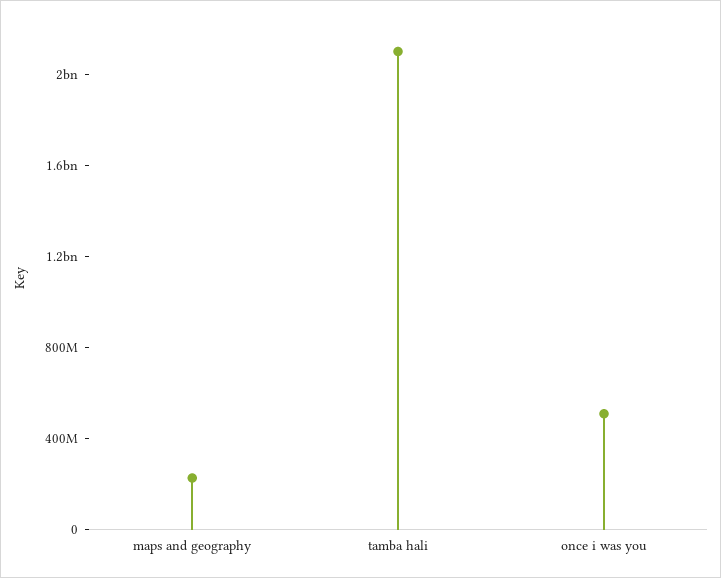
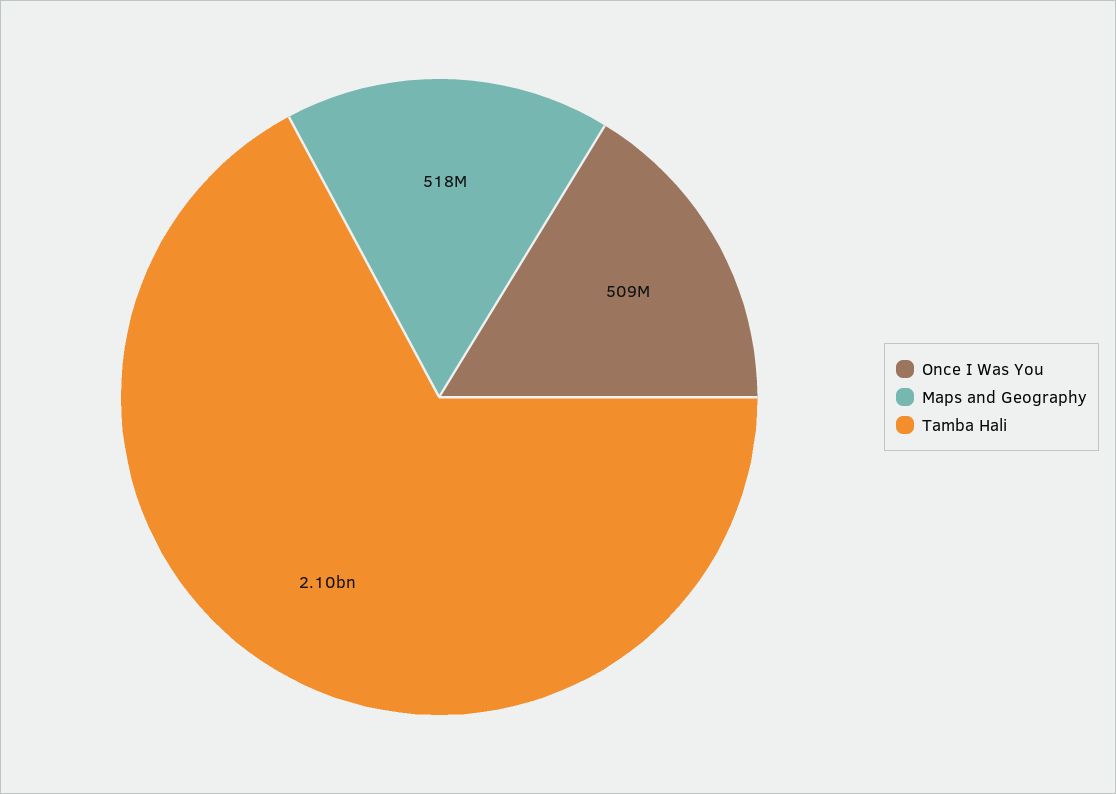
  {
-   "maps and geography": 200000000,
+   "maps and geography": 518000000,
    "tamba hali": 2100000000,
    "once i was you": 509000000
  }

